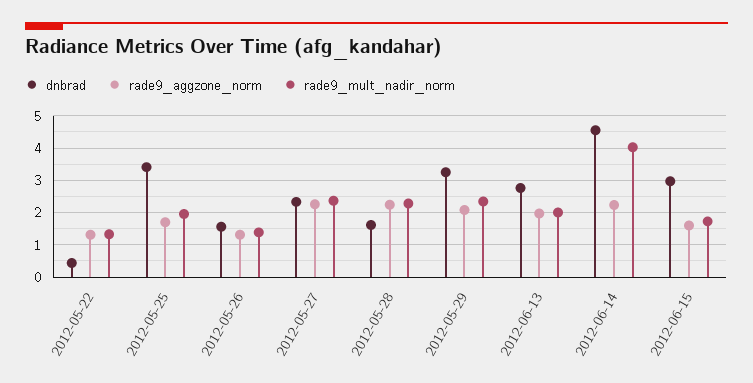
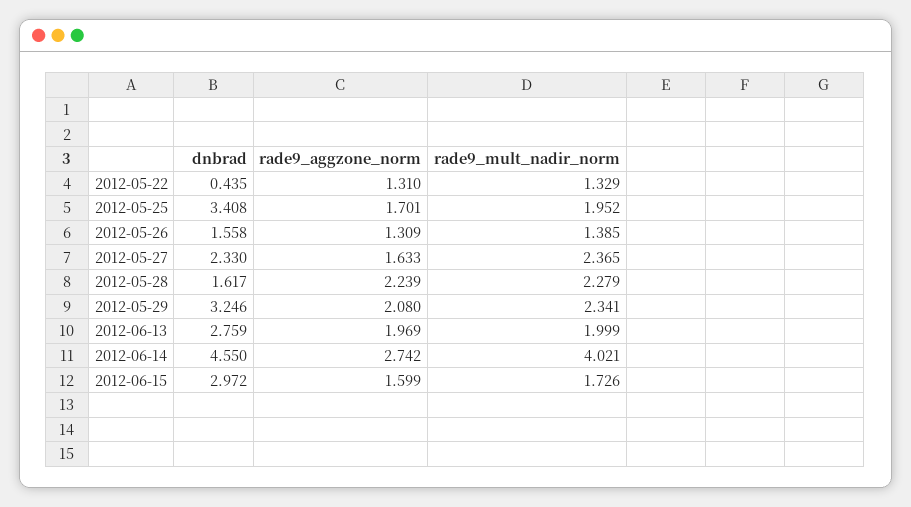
  {
    "dnbrad": {
      "2012-05-22": 0.435,
      "2012-05-25": 3.408,
      "2012-05-26": 1.558,
      "2012-05-27": 2.33,
      "2012-05-28": 1.617,
      "2012-05-29": 3.246,
      "2012-06-13": 2.759,
      "2012-06-14": 4.55,
      "2012-06-15": 2.972
    },
    "rade9_aggzone_norm": {
      "2012-05-22": 1.31,
      "2012-05-25": 1.701,
      "2012-05-26": 1.309,
-     "2012-05-27": 2.2,
+     "2012-05-27": 1.633,
      "2012-05-28": 2.239,
      "2012-05-29": 2.08,
      "2012-06-13": 1.969,
-     "2012-06-14": 2.2,
+     "2012-06-14": 2.742,
      "2012-06-15": 1.599
    },
    "rade9_mult_nadir_norm": {
      "2012-05-22": 1.329,
      "2012-05-25": 1.952,
      "2012-05-26": 1.385,
      "2012-05-27": 2.365,
      "2012-05-28": 2.279,
      "2012-05-29": 2.341,
      "2012-06-13": 1.999,
      "2012-06-14": 4.021,
      "2012-06-15": 1.726
    }
  }

